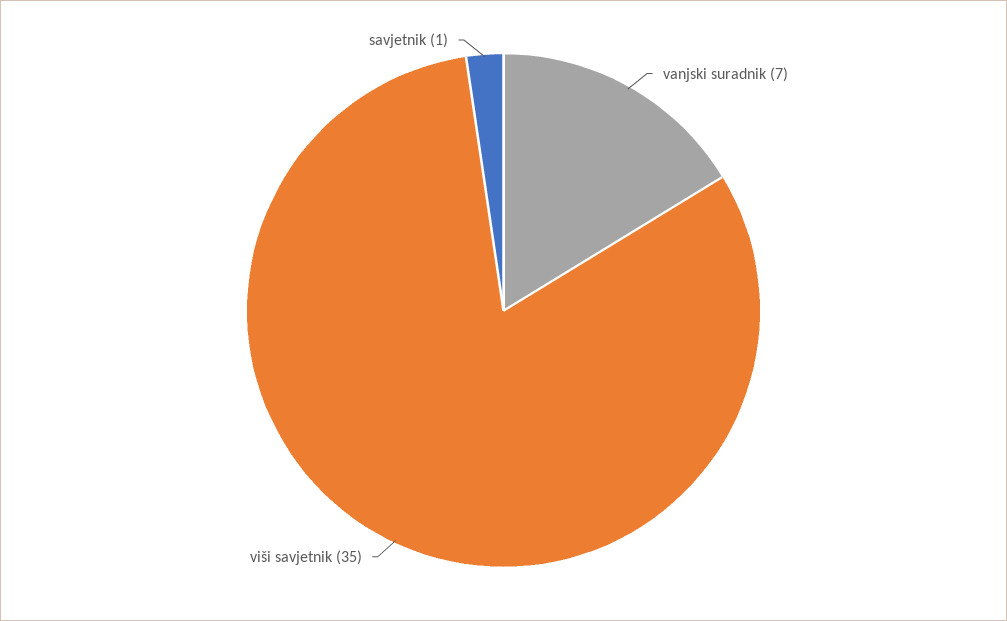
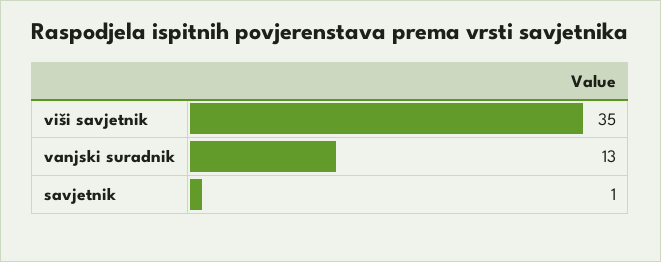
  {
-   "vanjski suradnik": 7,
+   "vanjski suradnik": 13,
    "viši savjetnik": 35,
    "savjetnik": 1
  }

